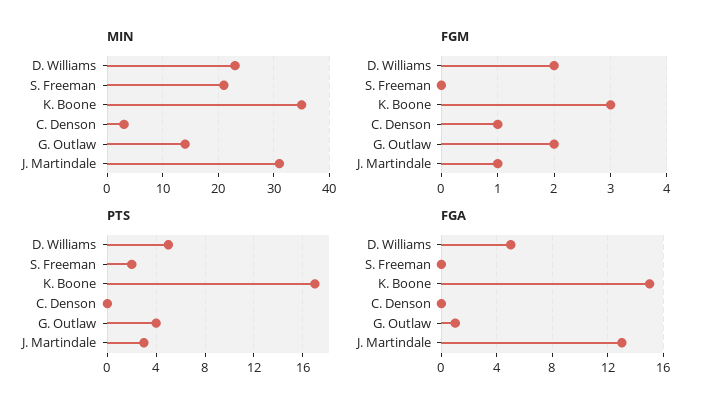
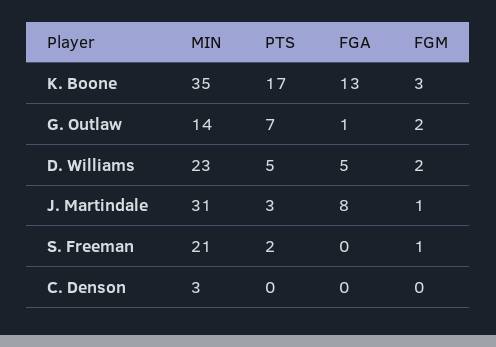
  {
    "MIN": {
      "D. Williams": 23,
      "S. Freeman": 21,
      "K. Boone": 35,
      "C. Denson": 3,
      "G. Outlaw": 14,
      "J. Martindale": 31
    },
    "FGM": {
      "D. Williams": 2,
-     "S. Freeman": 0,
+     "S. Freeman": 1,
      "K. Boone": 3,
-     "C. Denson": 1,
+     "C. Denson": 0,
      "G. Outlaw": 2,
      "J. Martindale": 1
    },
    "PTS": {
      "D. Williams": 5,
      "S. Freeman": 2,
      "K. Boone": 17,
      "C. Denson": 0,
-     "G. Outlaw": 4,
+     "G. Outlaw": 7,
      "J. Martindale": 3
    },
    "FGA": {
      "D. Williams": 5,
      "S. Freeman": 0,
-     "K. Boone": 15,
+     "K. Boone": 13,
      "C. Denson": 0,
      "G. Outlaw": 1,
-     "J. Martindale": 13
+     "J. Martindale": 8
    }
  }

